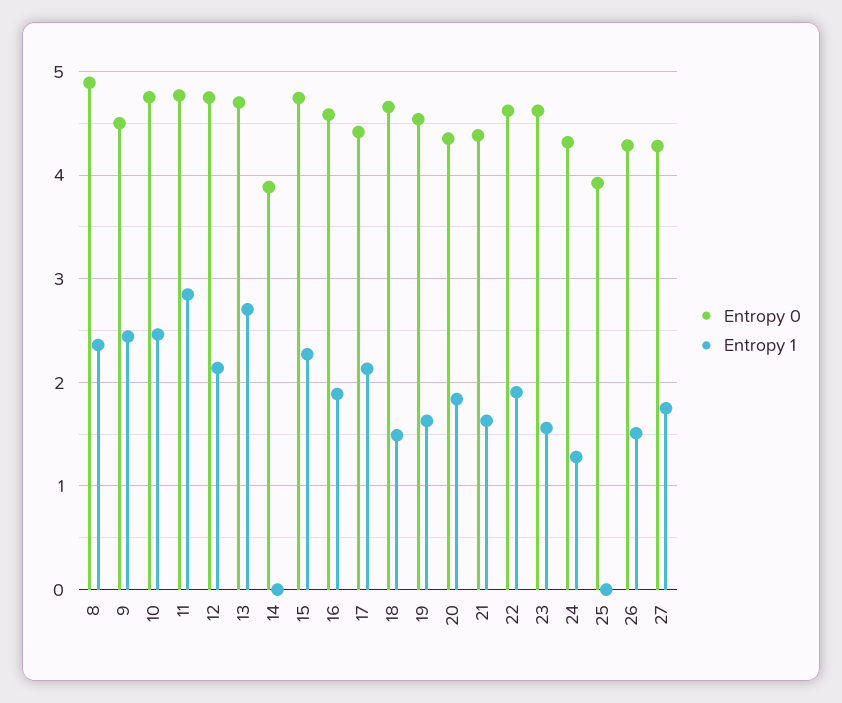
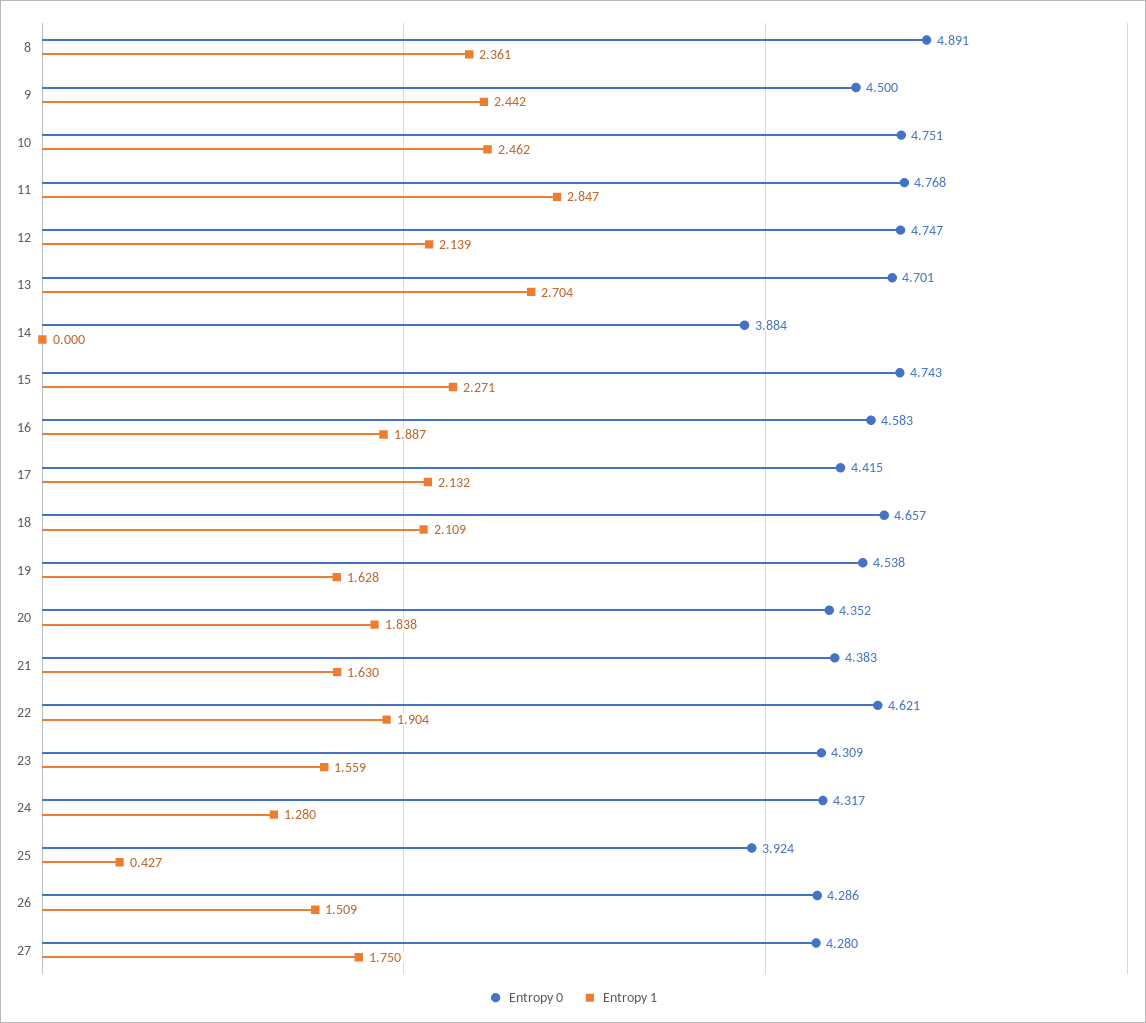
  {
    "Entropy 0": {
      "8": 4.891,
      "9": 4.5,
      "10": 4.751,
      "11": 4.768,
      "12": 4.747,
      "13": 4.701,
      "14": 3.884,
      "15": 4.743,
      "16": 4.583,
      "17": 4.415,
      "18": 4.657,
      "19": 4.538,
      "20": 4.352,
      "21": 4.383,
      "22": 4.621,
-     "23": 4.6,
+     "23": 4.309,
      "24": 4.317,
      "25": 3.924,
      "26": 4.286,
      "27": 4.28
    },
    "Entropy 1": {
      "8": 2.361,
      "9": 2.442,
      "10": 2.462,
      "11": 2.847,
      "12": 2.139,
      "13": 2.704,
      "14": 0,
      "15": 2.271,
      "16": 1.887,
      "17": 2.132,
-     "18": 1.5,
+     "18": 2.109,
      "19": 1.628,
      "20": 1.838,
      "21": 1.63,
      "22": 1.904,
      "23": 1.559,
      "24": 1.28,
-     "25": 0,
+     "25": 0.427,
      "26": 1.509,
      "27": 1.75
    }
  }

